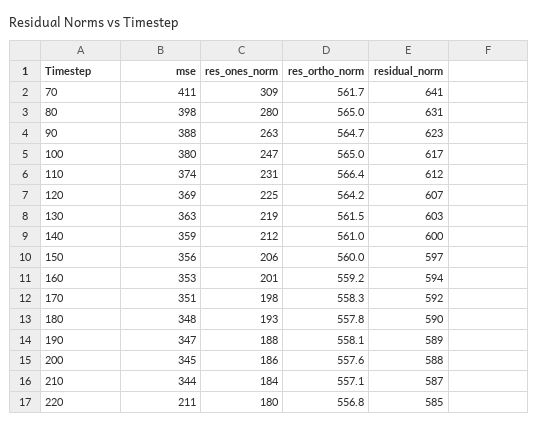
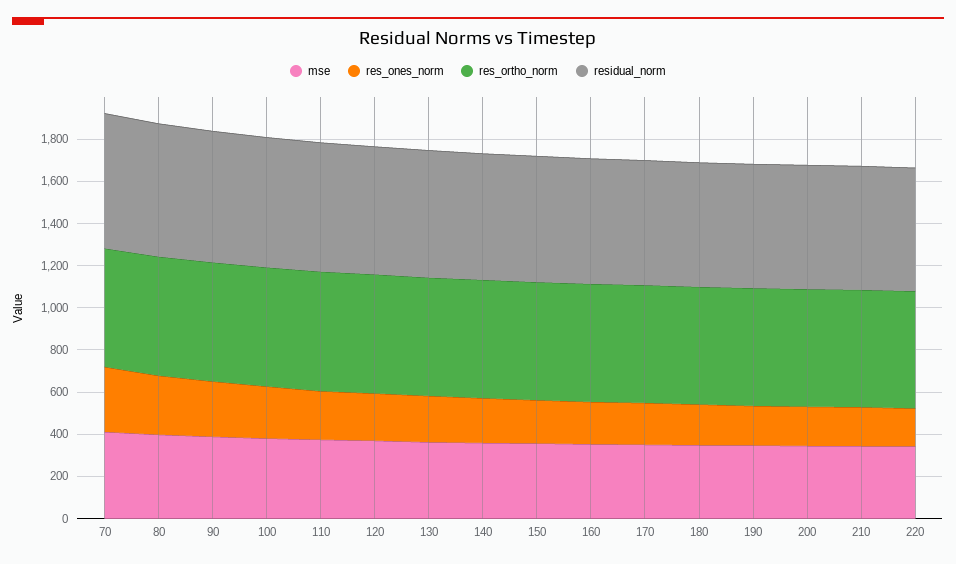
  {
    "mse": {
      "70": 411,
      "80": 398,
      "90": 388,
      "100": 380,
      "110": 374,
      "120": 369,
      "130": 363,
      "140": 359,
      "150": 356,
      "160": 353,
      "170": 351,
      "180": 348,
      "190": 347,
      "200": 345,
      "210": 344,
-     "220": 211
+     "220": 350
    },
    "res_ones_norm": {
      "70": 309,
      "80": 280,
      "90": 263,
      "100": 247,
      "110": 231,
      "120": 225,
      "130": 219,
      "140": 212,
      "150": 206,
      "160": 201,
      "170": 198,
      "180": 193,
      "190": 188,
      "200": 186,
      "210": 184,
      "220": 180
    },
    "res_ortho_norm": {
      "70": 561.7,
      "80": 565,
      "90": 564.7,
      "100": 565,
      "110": 566.4,
      "120": 564.2,
      "130": 561.5,
      "140": 561,
      "150": 560,
      "160": 559.2,
      "170": 558.3,
      "180": 557.8,
      "190": 558.1,
      "200": 557.6,
      "210": 557.1,
      "220": 556.8
    },
    "residual_norm": {
      "70": 641,
      "80": 631,
      "90": 623,
      "100": 617,
      "110": 612,
      "120": 607,
      "130": 603,
      "140": 600,
      "150": 597,
      "160": 594,
      "170": 592,
      "180": 590,
      "190": 589,
      "200": 588,
      "210": 587,
      "220": 585
    }
  }

